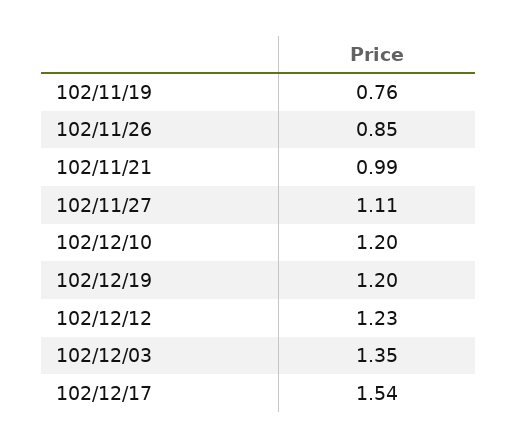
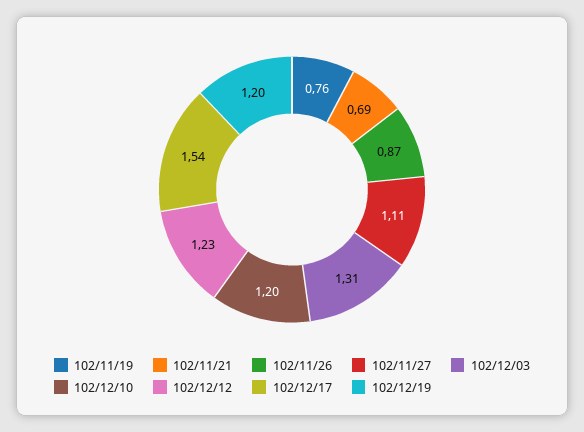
  {
    "102/11/19": 0.76,
-   "102/11/26": 0.85,
+   "102/11/26": 0.87,
-   "102/11/21": 0.99,
+   "102/11/21": 0.69,
    "102/11/27": 1.11,
    "102/12/10": 1.2,
    "102/12/19": 1.2,
    "102/12/12": 1.23,
-   "102/12/03": 1.35,
+   "102/12/03": 1.31,
    "102/12/17": 1.54
  }

